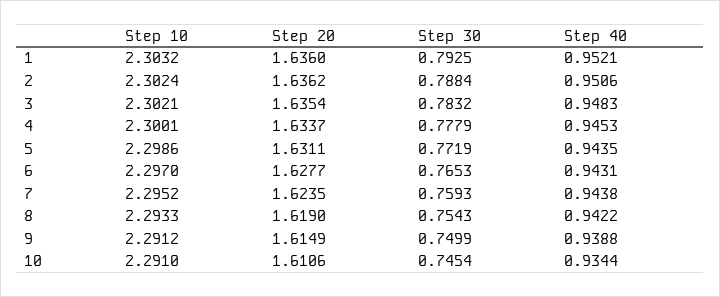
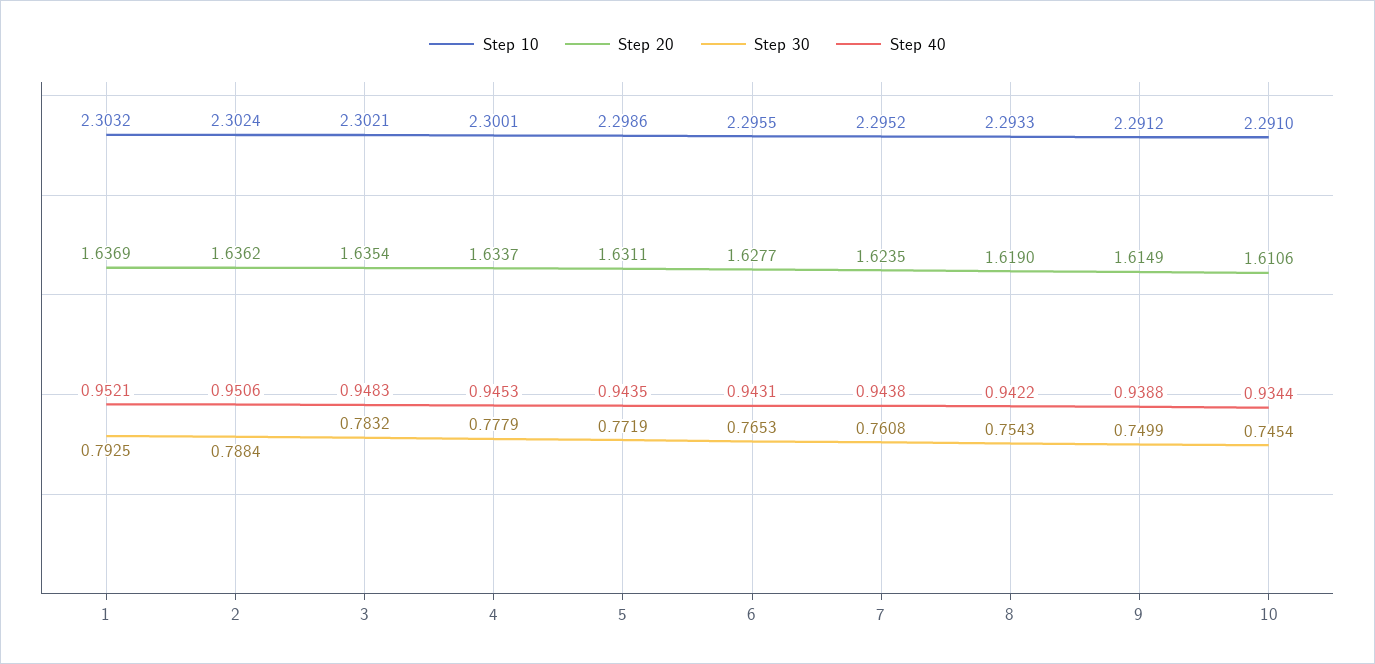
  {
    "Step 10": {
      "1": 2.3032,
      "2": 2.3024,
      "3": 2.3021,
      "4": 2.3001,
      "5": 2.2986,
-     "6": 2.297,
+     "6": 2.2955,
      "7": 2.2952,
      "8": 2.2933,
      "9": 2.2912,
      "10": 2.291
    },
    "Step 20": {
-     "1": 1.636,
+     "1": 1.6369,
      "2": 1.6362,
      "3": 1.6354,
      "4": 1.6337,
      "5": 1.6311,
      "6": 1.6277,
      "7": 1.6235,
      "8": 1.619,
      "9": 1.6149,
      "10": 1.6106
    },
    "Step 30": {
      "1": 0.7925,
      "2": 0.7884,
      "3": 0.7832,
      "4": 0.7779,
      "5": 0.7719,
      "6": 0.7653,
-     "7": 0.7593,
+     "7": 0.7608,
      "8": 0.7543,
      "9": 0.7499,
      "10": 0.7454
    },
    "Step 40": {
      "1": 0.9521,
      "2": 0.9506,
      "3": 0.9483,
      "4": 0.9453,
      "5": 0.9435,
      "6": 0.9431,
      "7": 0.9438,
      "8": 0.9422,
      "9": 0.9388,
      "10": 0.9344
    }
  }

